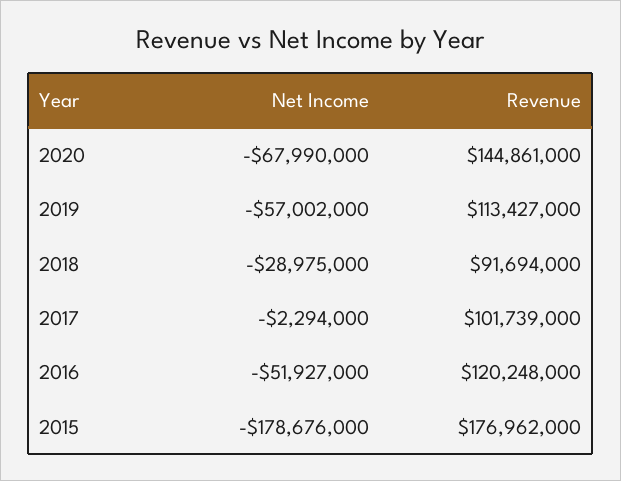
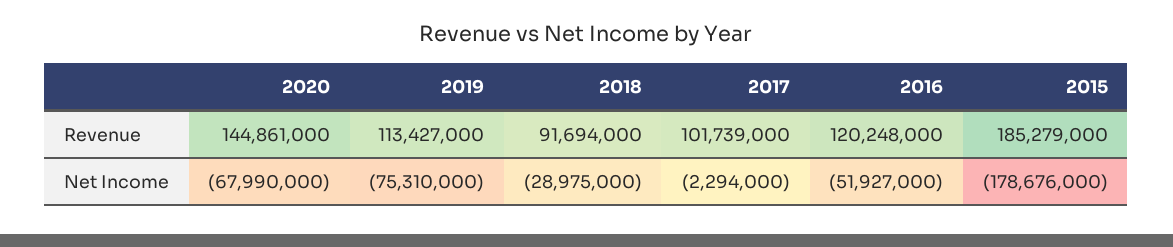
  {
    "Net Income": {
      "2020": -67990000,
-     "2019": -57002000,
+     "2019": -75310000,
      "2018": -28975000,
      "2017": -2294000,
      "2016": -51927000,
      "2015": -178676000
    },
    "Revenue": {
      "2020": 144861000,
      "2019": 113427000,
      "2018": 91694000,
      "2017": 101739000,
      "2016": 120248000,
-     "2015": 176962000
+     "2015": 185279000
    }
  }

